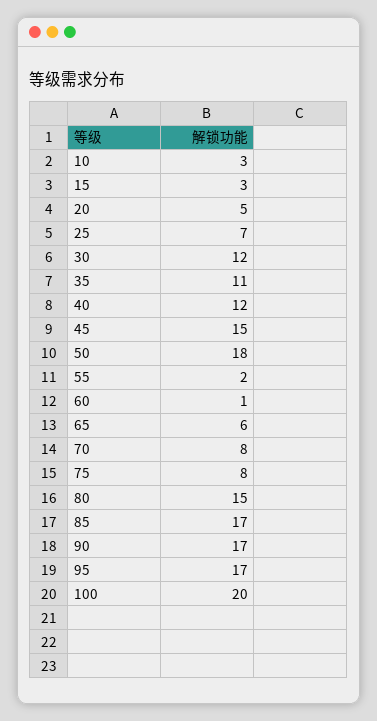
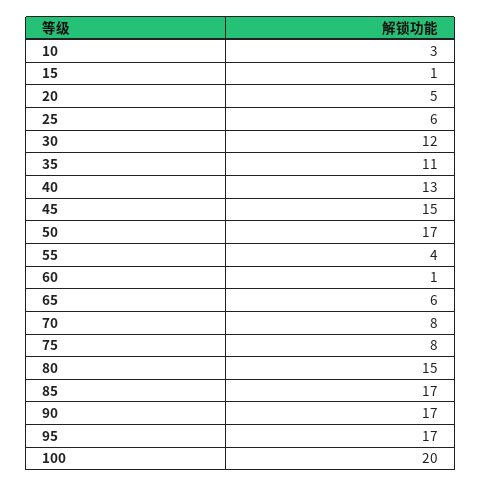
  {
    "10": 3,
-   "15": 3,
+   "15": 1,
    "20": 5,
-   "25": 7,
+   "25": 6,
    "30": 12,
    "35": 11,
-   "40": 12,
+   "40": 13,
    "45": 15,
-   "50": 18,
+   "50": 17,
-   "55": 2,
+   "55": 4,
    "60": 1,
    "65": 6,
    "70": 8,
    "75": 8,
    "80": 15,
    "85": 17,
    "90": 17,
    "95": 17,
    "100": 20
  }

